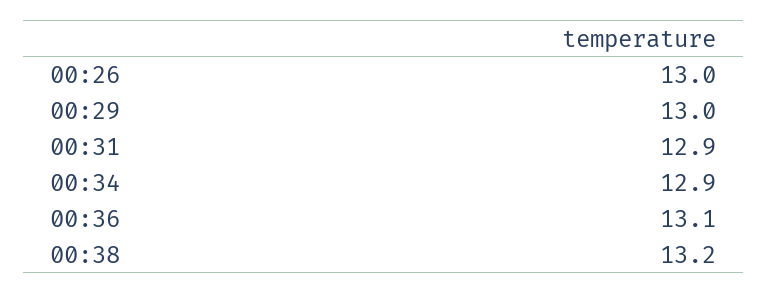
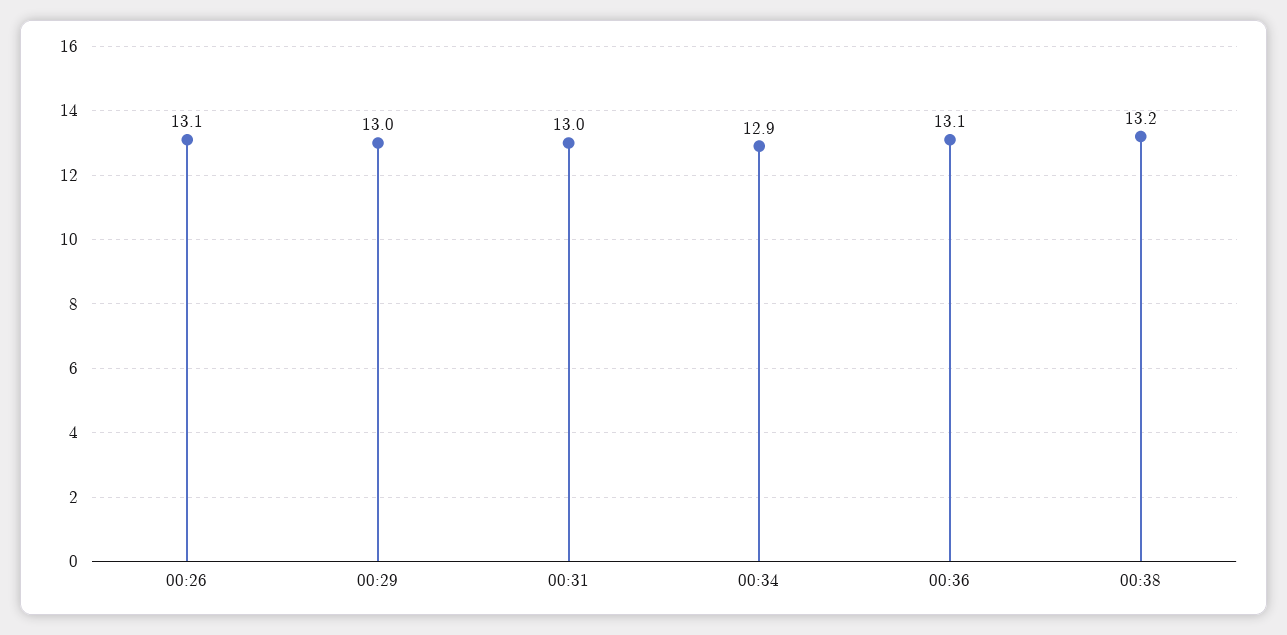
  {
-   "00:26": 13,
+   "00:26": 13.1,
    "00:29": 13,
-   "00:31": 12.9,
+   "00:31": 13,
    "00:34": 12.9,
    "00:36": 13.1,
    "00:38": 13.2
  }

